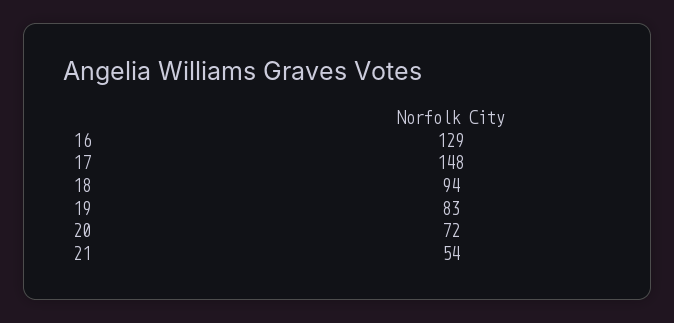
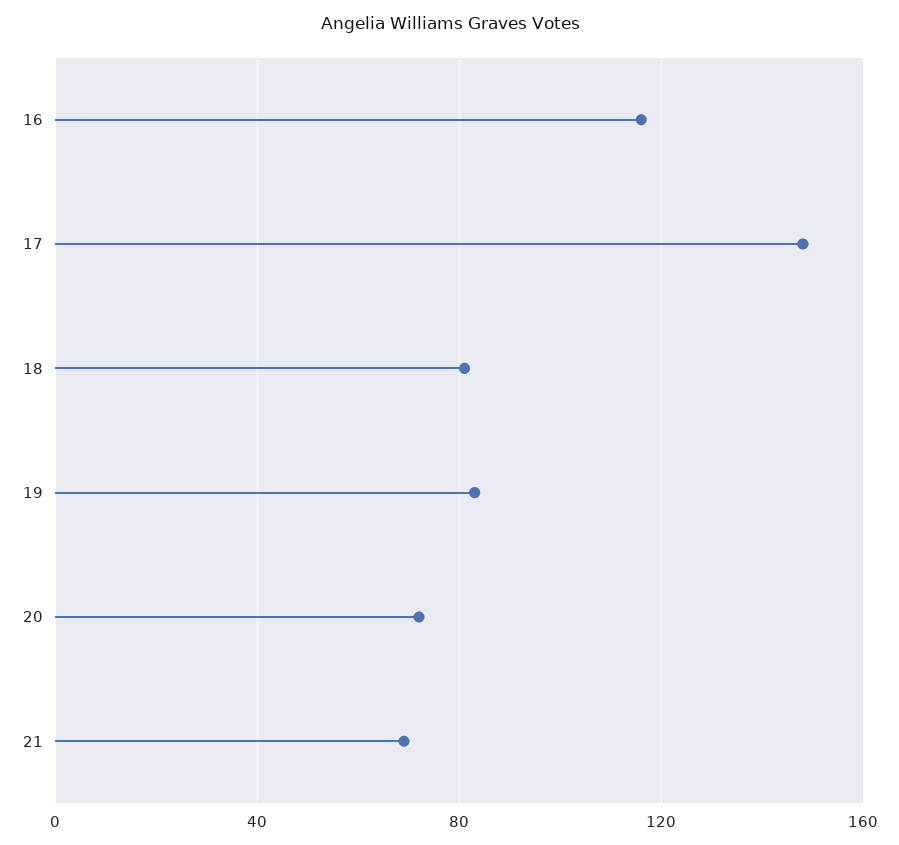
  {
-   "16": 129,
+   "16": 115,
    "17": 148,
-   "18": 94,
+   "18": 80,
    "19": 83,
    "20": 72,
-   "21": 54
+   "21": 70
  }

